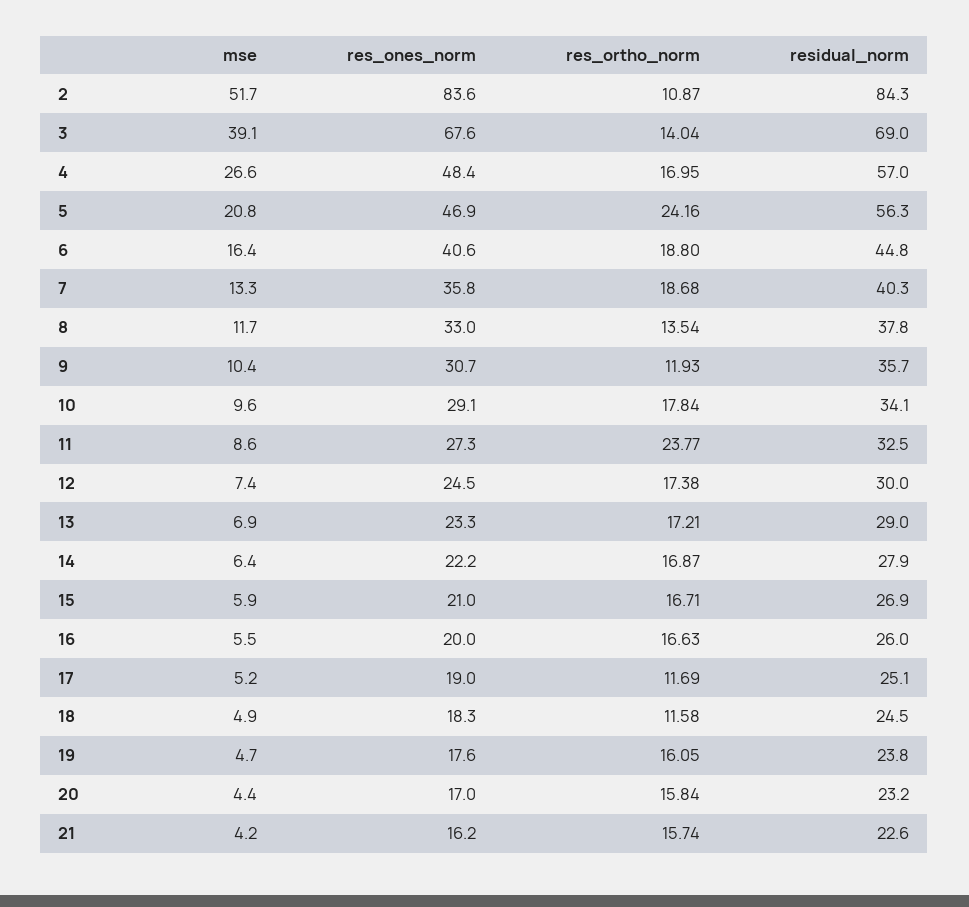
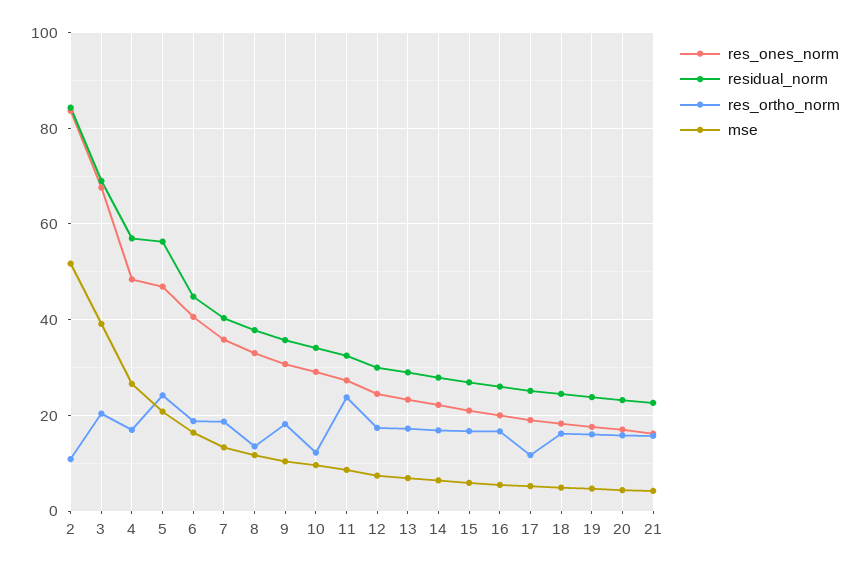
  {
    "mse": {
      "2": 51.7,
      "3": 39.1,
      "4": 26.6,
      "5": 20.8,
      "6": 16.4,
      "7": 13.3,
      "8": 11.7,
      "9": 10.4,
      "10": 9.6,
      "11": 8.6,
      "12": 7.4,
      "13": 6.9,
      "14": 6.4,
      "15": 5.9,
      "16": 5.5,
      "17": 5.2,
      "18": 4.9,
      "19": 4.7,
      "20": 4.4,
      "21": 4.2
    },
    "res_ones_norm": {
      "2": 83.6,
      "3": 67.6,
      "4": 48.4,
      "5": 46.9,
      "6": 40.6,
      "7": 35.8,
      "8": 33,
      "9": 30.7,
      "10": 29.1,
      "11": 27.3,
      "12": 24.5,
      "13": 23.3,
      "14": 22.2,
      "15": 21,
      "16": 20,
      "17": 19,
      "18": 18.3,
      "19": 17.6,
      "20": 17,
      "21": 16.2
    },
    "res_ortho_norm": {
      "2": 10.87,
-     "3": 14.04,
+     "3": 20,
      "4": 16.95,
      "5": 24.16,
      "6": 18.8,
      "7": 18.68,
      "8": 13.54,
-     "9": 11.93,
+     "9": 18,
-     "10": 17.84,
+     "10": 12,
      "11": 23.77,
      "12": 17.38,
      "13": 17.21,
      "14": 16.87,
      "15": 16.71,
      "16": 16.63,
      "17": 11.69,
-     "18": 11.58,
+     "18": 16,
      "19": 16.05,
      "20": 15.84,
      "21": 15.74
    },
    "residual_norm": {
      "2": 84.3,
      "3": 69,
      "4": 57,
      "5": 56.3,
      "6": 44.8,
      "7": 40.3,
      "8": 37.8,
      "9": 35.7,
      "10": 34.1,
      "11": 32.5,
      "12": 30,
      "13": 29,
      "14": 27.9,
      "15": 26.9,
      "16": 26,
      "17": 25.1,
      "18": 24.5,
      "19": 23.8,
      "20": 23.2,
      "21": 22.6
    }
  }

